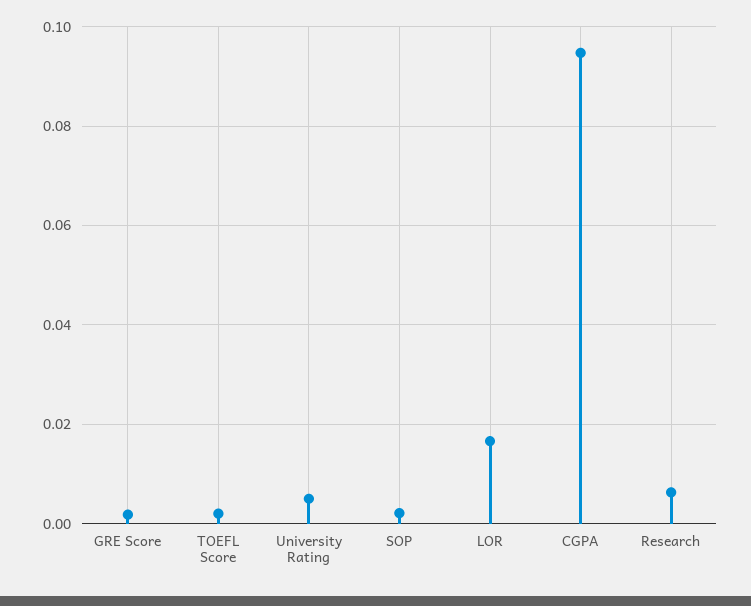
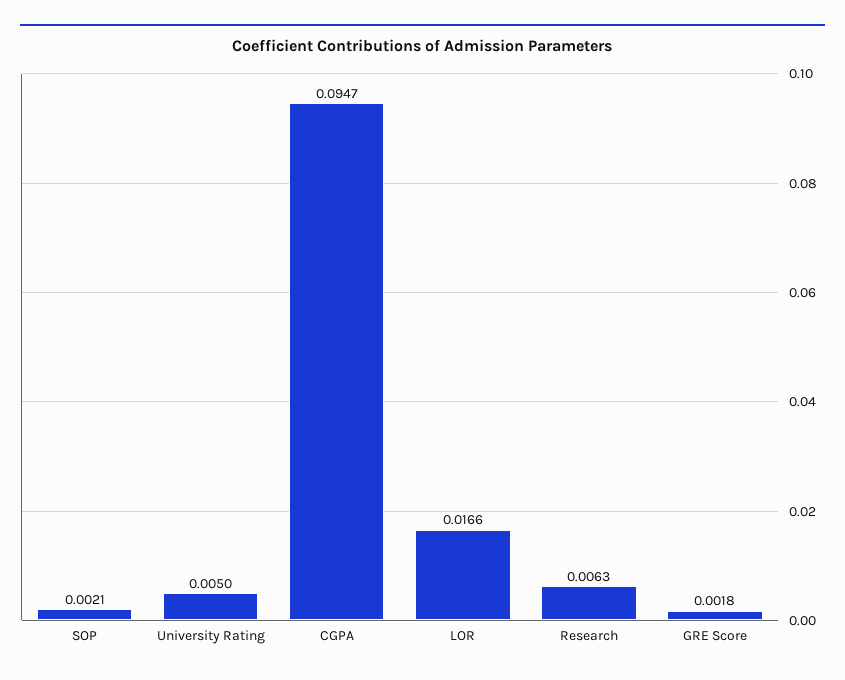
  {
    "GRE Score": 0.0018,
-   "TOEFL Score": 0.002,
    "University Rating": 0.005,
    "SOP": 0.0021,
    "LOR": 0.0166,
    "CGPA": 0.0947,
    "Research": 0.0063
  }

